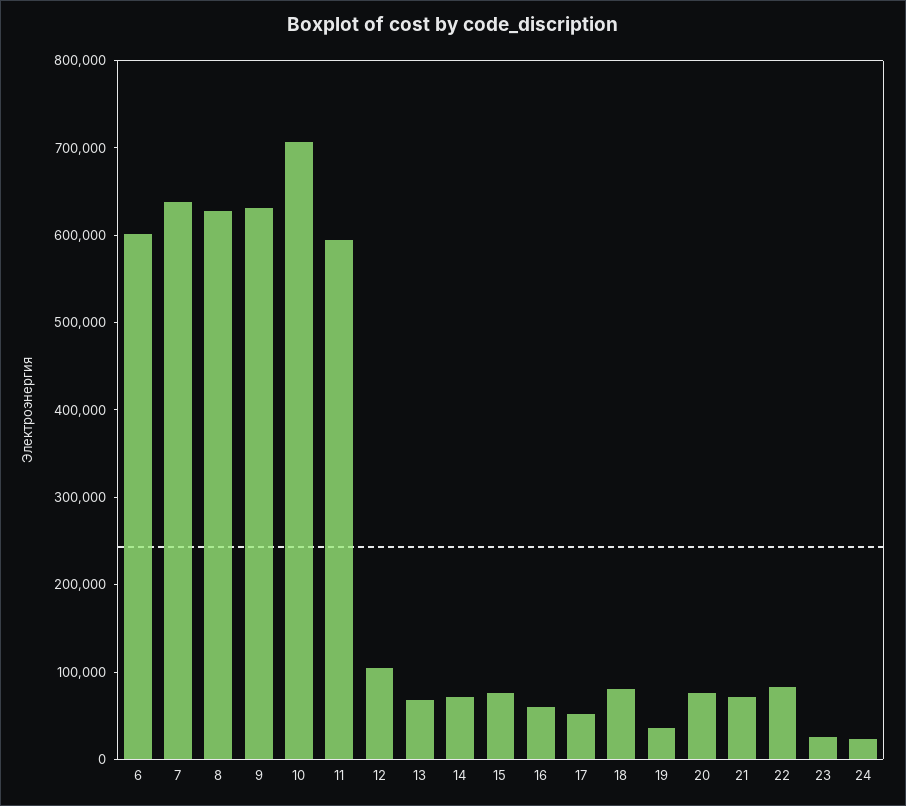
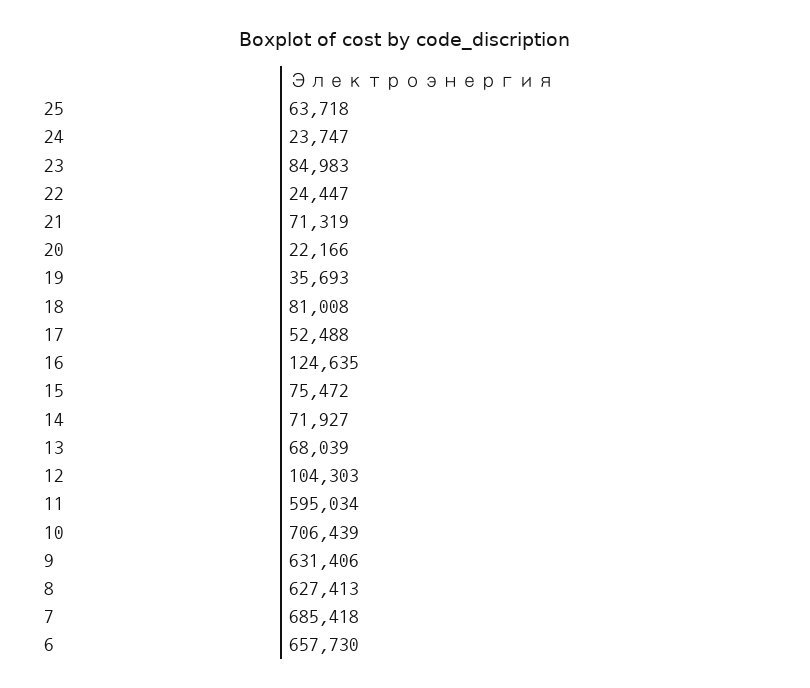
  {
-   "6": 600000,
+   "6": 657730,
-   "7": 640000,
+   "7": 685418,
    "8": 627413,
    "9": 631406,
    "10": 706439,
    "11": 595034,
    "12": 104303,
    "13": 68039,
    "14": 71927,
    "15": 75472,
-   "16": 60000,
+   "16": 124635,
    "17": 52488,
    "18": 81008,
    "19": 35693,
-   "20": 80000,
+   "20": 22166,
    "21": 71319,
-   "22": 80000,
+   "22": 24447,
-   "23": 20000,
+   "23": 84983,
-   "24": 23747
+   "24": 23747,
+   "25": 63718
  }

